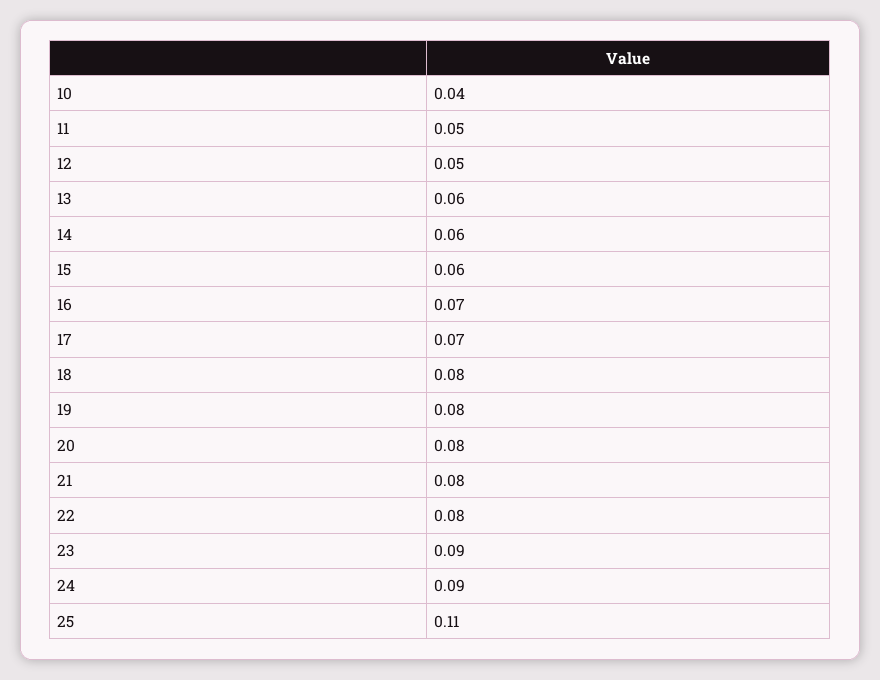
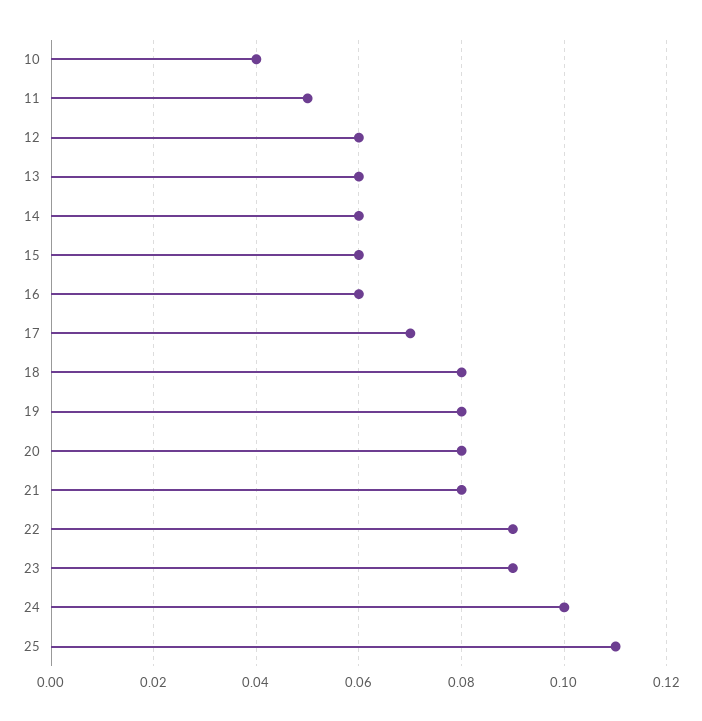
  {
    "10": 0.04,
    "11": 0.05,
-   "12": 0.05,
+   "12": 0.06,
    "13": 0.06,
    "14": 0.06,
    "15": 0.06,
-   "16": 0.07,
+   "16": 0.06,
    "17": 0.07,
    "18": 0.08,
    "19": 0.08,
    "20": 0.08,
    "21": 0.08,
-   "22": 0.08,
+   "22": 0.09,
    "23": 0.09,
-   "24": 0.09,
+   "24": 0.1,
    "25": 0.11
  }

